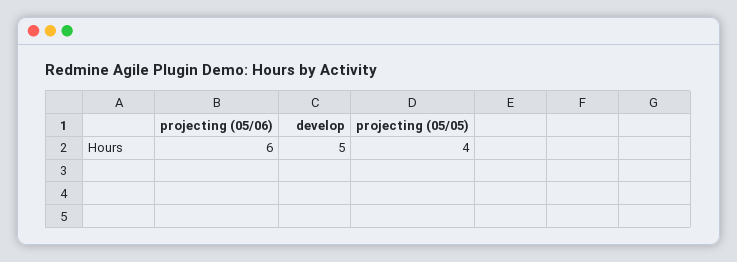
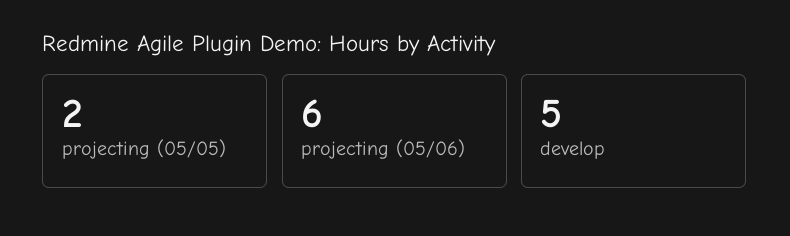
  {
    "projecting (05/06)": 6,
    "develop": 5,
-   "projecting (05/05)": 4
+   "projecting (05/05)": 2
  }

